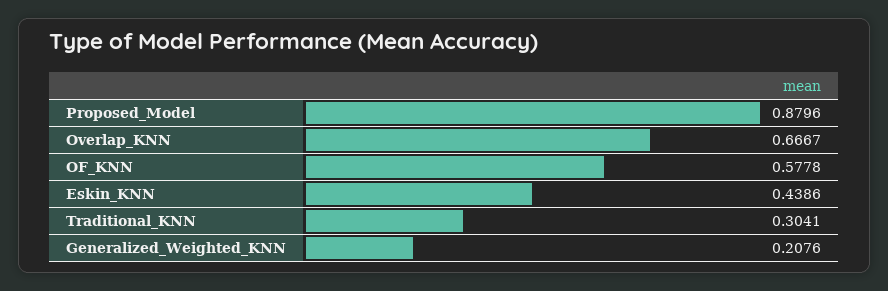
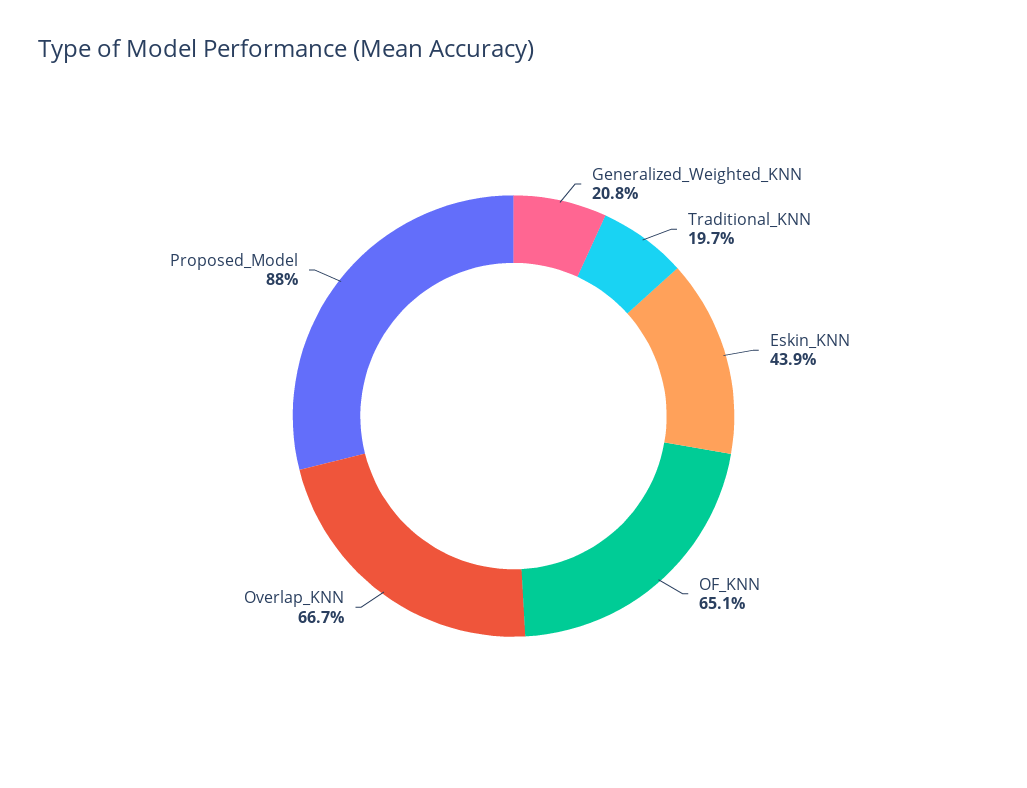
  {
    "Proposed_Model": 0.8796,
    "Overlap_KNN": 0.6667,
-   "OF_KNN": 0.5778,
+   "OF_KNN": 0.651,
    "Eskin_KNN": 0.4386,
-   "Traditional_KNN": 0.3041,
+   "Traditional_KNN": 0.197,
    "Generalized_Weighted_KNN": 0.2076
  }

